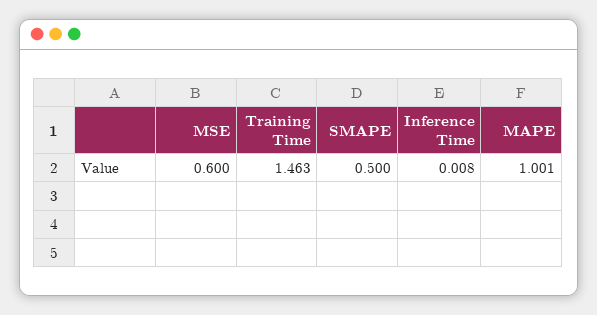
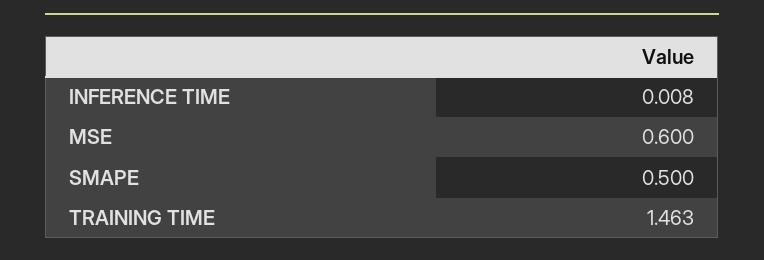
  {
    "MSE": 0.6,
    "Training Time": 1.463,
    "SMAPE": 0.5,
-   "Inference Time": 0.008,
+   "Inference Time": 0.008
-   "MAPE": 1.001
  }

